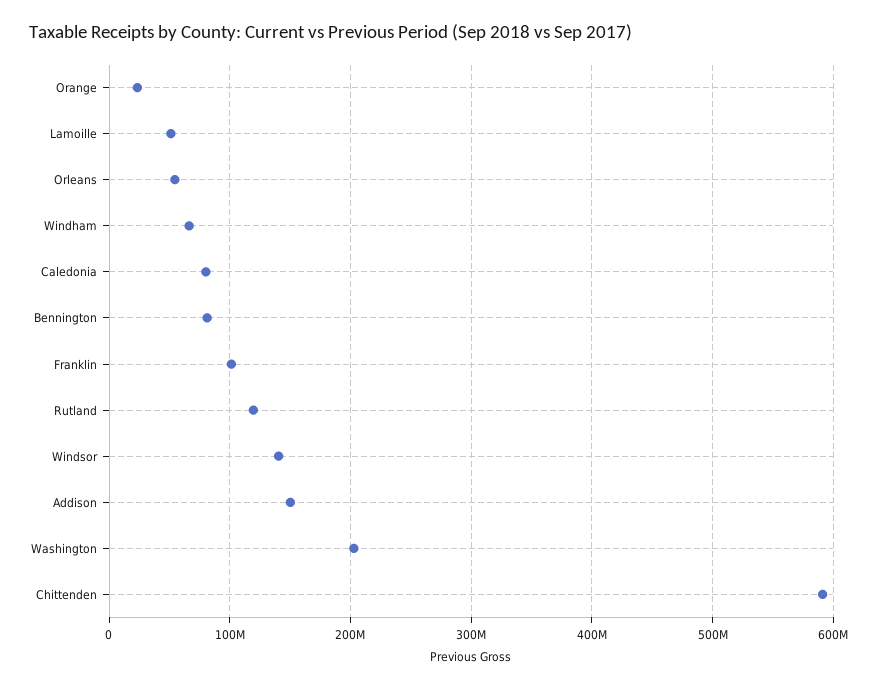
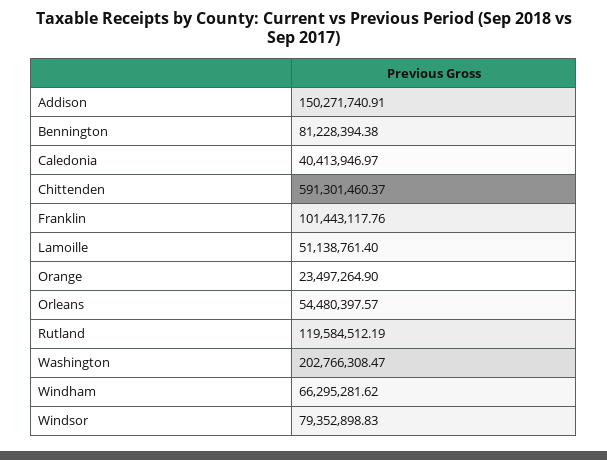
  {
    "Orange": 23497264.9,
    "Lamoille": 51138761.4,
    "Orleans": 54480397.57,
    "Windham": 66295281.62,
-   "Caledonia": 80000000,
+   "Caledonia": 40413946.97,
    "Bennington": 81228394.38,
    "Franklin": 101443117.76,
    "Rutland": 119584512.19,
-   "Windsor": 140000000,
+   "Windsor": 79352898.83,
    "Addison": 150271740.91,
    "Washington": 202766308.47,
    "Chittenden": 591301460.37
  }

